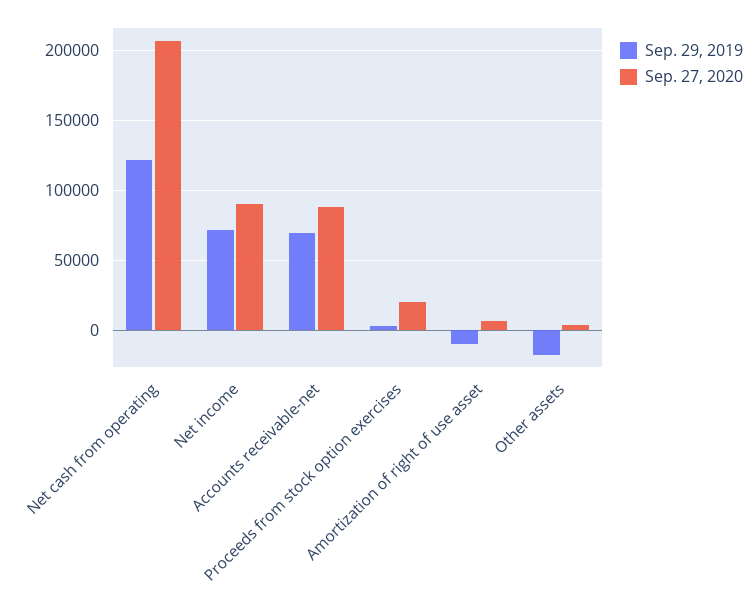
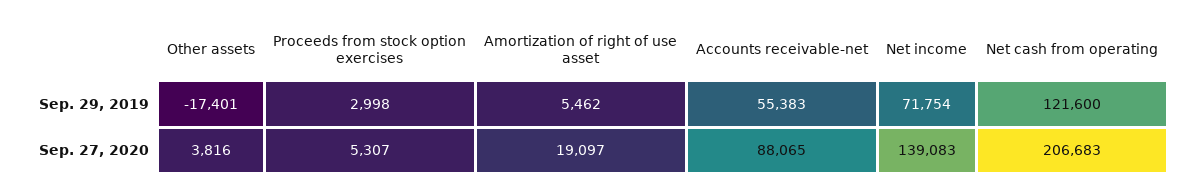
  {
    "Sep. 29, 2019": {
      "Net cash from operating": 121600,
      "Net income": 71754,
-     "Accounts receivable-net": 70000,
+     "Accounts receivable-net": 55383,
      "Proceeds from stock option exercises": 2998,
-     "Amortization of right of use asset": -10000,
+     "Amortization of right of use asset": 5462,
      "Other assets": -17401
    },
    "Sep. 27, 2020": {
      "Net cash from operating": 206683,
-     "Net income": 90000,
+     "Net income": 139083,
      "Accounts receivable-net": 88065,
-     "Proceeds from stock option exercises": 20000,
+     "Proceeds from stock option exercises": 5307,
-     "Amortization of right of use asset": 5000,
+     "Amortization of right of use asset": 19097,
      "Other assets": 3816
    }
  }

